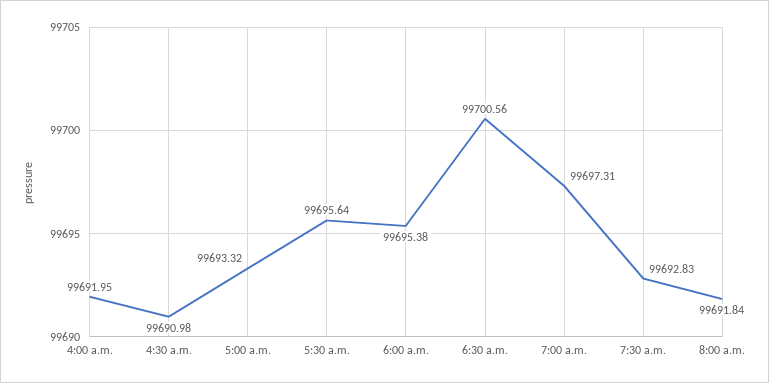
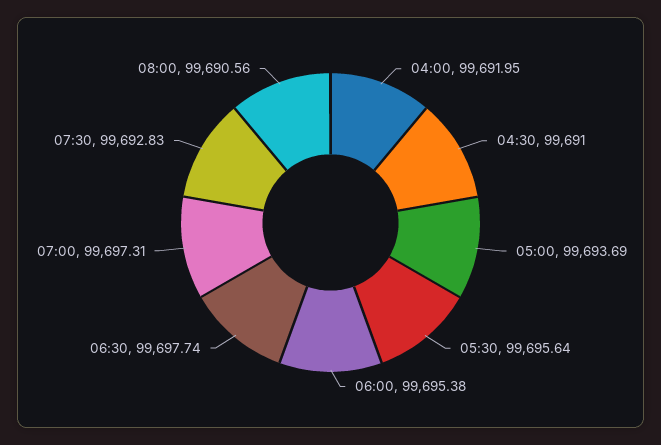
  {
    "4:00 a.m.": 99691.95,
-   "4:30 a.m.": 99690.98,
+   "4:30 a.m.": 99691,
-   "5:00 a.m.": 99693.32,
+   "5:00 a.m.": 99693.69,
    "5:30 a.m.": 99695.64,
    "6:00 a.m.": 99695.38,
-   "6:30 a.m.": 99700.56,
+   "6:30 a.m.": 99697.74,
    "7:00 a.m.": 99697.31,
    "7:30 a.m.": 99692.83,
-   "8:00 a.m.": 99691.84
+   "8:00 a.m.": 99690.56
  }

